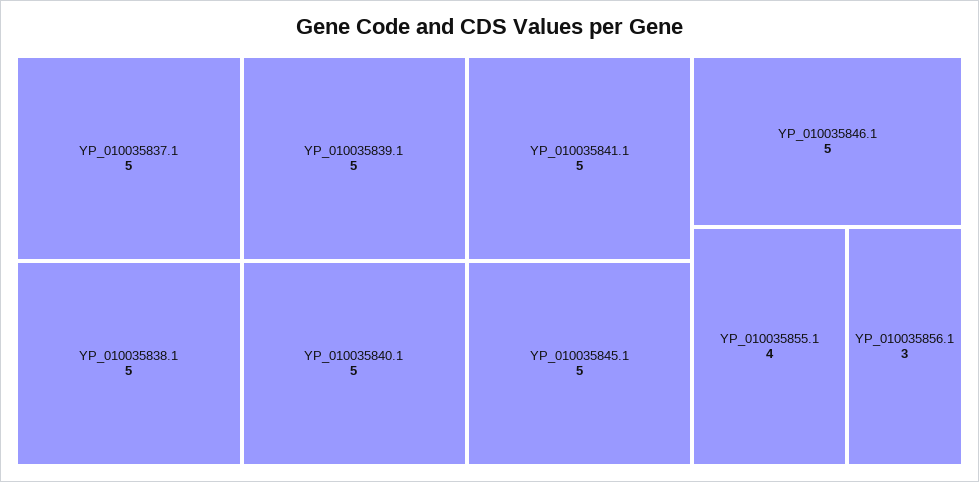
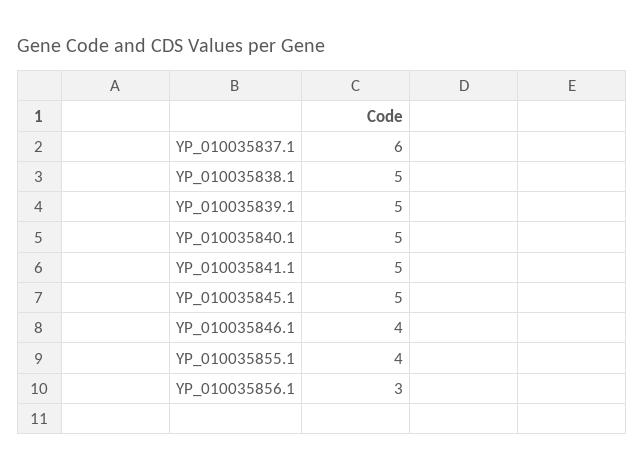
  {
-   "YP_010035837.1": 5,
+   "YP_010035837.1": 6,
    "YP_010035838.1": 5,
    "YP_010035839.1": 5,
    "YP_010035840.1": 5,
    "YP_010035841.1": 5,
    "YP_010035845.1": 5,
-   "YP_010035846.1": 5,
+   "YP_010035846.1": 4,
    "YP_010035855.1": 4,
    "YP_010035856.1": 3
  }

